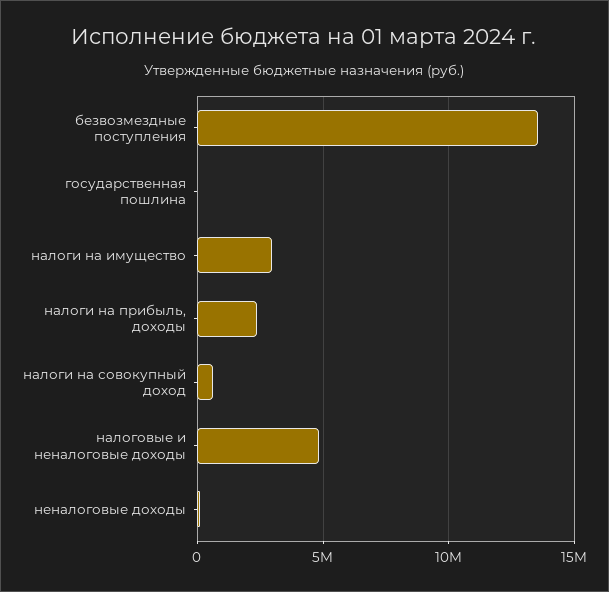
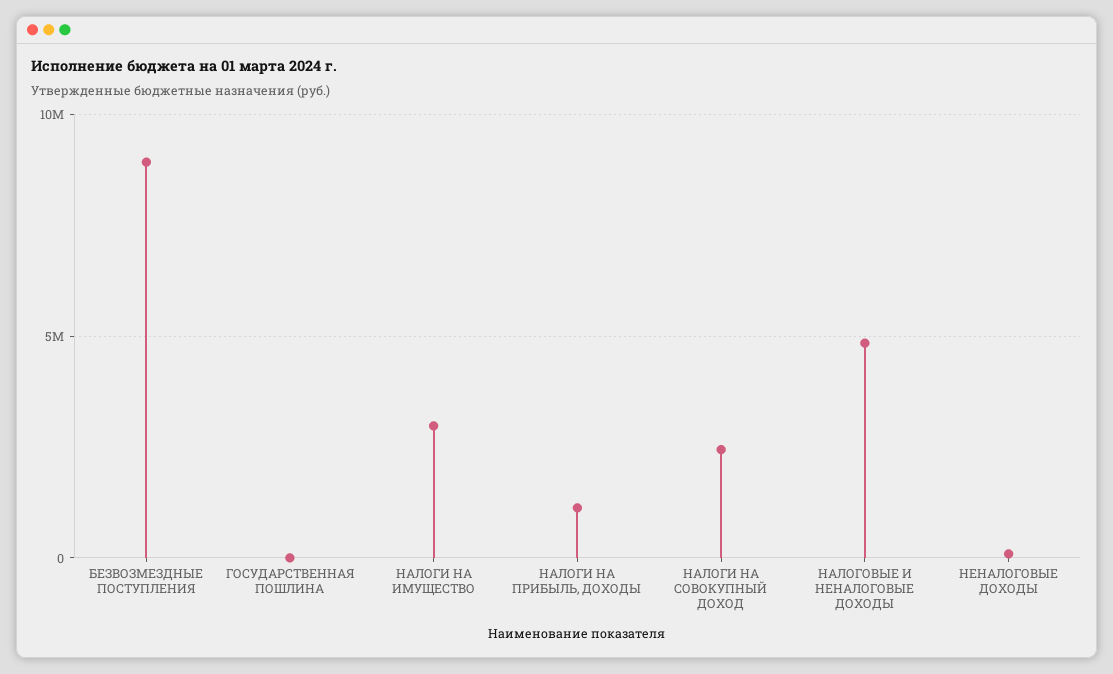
  {
-   "безвозмездные поступления": 13500000,
+   "безвозмездные поступления": 9000000,
    "государственная пошлина": 0,
    "налоги на имущество": 3000000,
-   "налоги на прибыль, доходы": 2500000,
+   "налоги на прибыль, доходы": 1000000,
-   "налоги на совокупный доход": 500000,
+   "налоги на совокупный доход": 2500000,
    "налоговые и неналоговые доходы": 5000000,
    "неналоговые доходы": 0
  }

